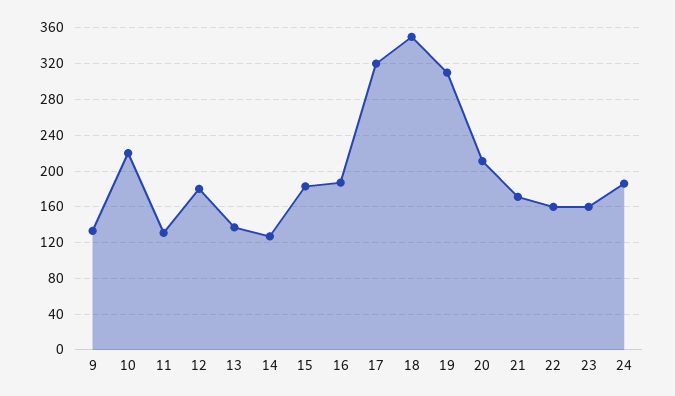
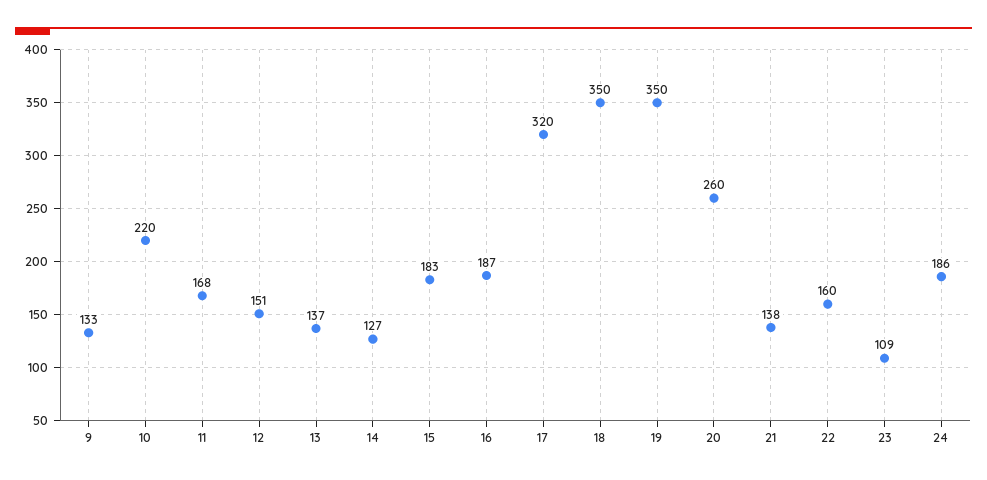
  {
    "9": 133,
    "10": 220,
-   "11": 130,
+   "11": 168,
-   "12": 180,
+   "12": 151,
    "13": 137,
    "14": 127,
    "15": 183,
    "16": 187,
    "17": 320,
    "18": 350,
-   "19": 310,
+   "19": 350,
-   "20": 210,
+   "20": 260,
-   "21": 170,
+   "21": 138,
    "22": 160,
-   "23": 160,
+   "23": 109,
    "24": 186
  }

